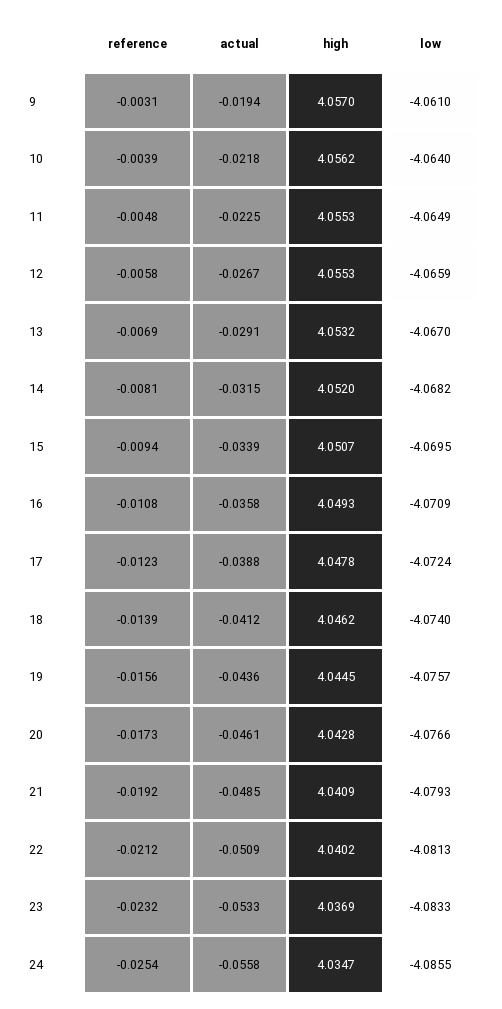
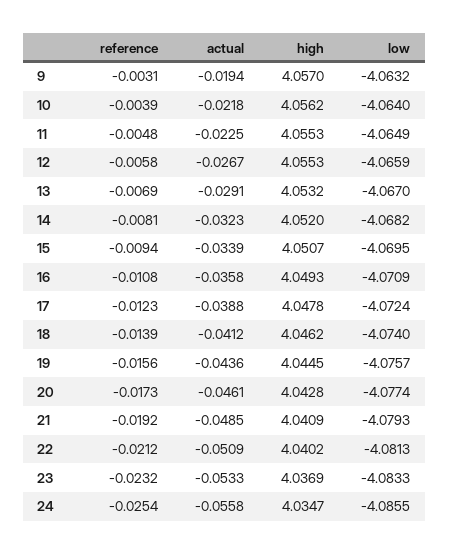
  {
    "reference": {
      "9": -0.0031,
      "10": -0.0039,
      "11": -0.0048,
      "12": -0.0058,
      "13": -0.0069,
      "14": -0.0081,
      "15": -0.0094,
      "16": -0.0108,
      "17": -0.0123,
      "18": -0.0139,
      "19": -0.0156,
      "20": -0.0173,
      "21": -0.0192,
      "22": -0.0212,
      "23": -0.0232,
      "24": -0.0254
    },
    "actual": {
      "9": -0.0194,
      "10": -0.0218,
      "11": -0.0225,
      "12": -0.0267,
      "13": -0.0291,
-     "14": -0.0315,
+     "14": -0.0323,
      "15": -0.0339,
      "16": -0.0358,
      "17": -0.0388,
      "18": -0.0412,
      "19": -0.0436,
      "20": -0.0461,
      "21": -0.0485,
      "22": -0.0509,
      "23": -0.0533,
      "24": -0.0558
    },
    "high": {
      "9": 4.057,
      "10": 4.0562,
      "11": 4.0553,
      "12": 4.0553,
      "13": 4.0532,
      "14": 4.052,
      "15": 4.0507,
      "16": 4.0493,
      "17": 4.0478,
      "18": 4.0462,
      "19": 4.0445,
      "20": 4.0428,
      "21": 4.0409,
      "22": 4.0402,
      "23": 4.0369,
      "24": 4.0347
    },
    "low": {
-     "9": -4.061,
+     "9": -4.0632,
      "10": -4.064,
      "11": -4.0649,
      "12": -4.0659,
      "13": -4.067,
      "14": -4.0682,
      "15": -4.0695,
      "16": -4.0709,
      "17": -4.0724,
      "18": -4.074,
      "19": -4.0757,
-     "20": -4.0766,
+     "20": -4.0774,
      "21": -4.0793,
      "22": -4.0813,
      "23": -4.0833,
      "24": -4.0855
    }
  }

